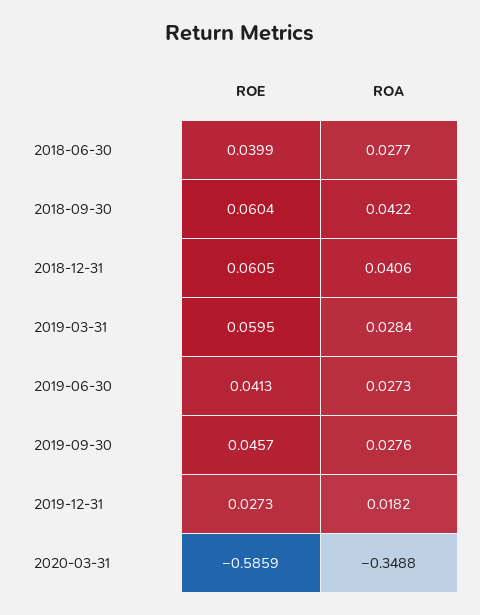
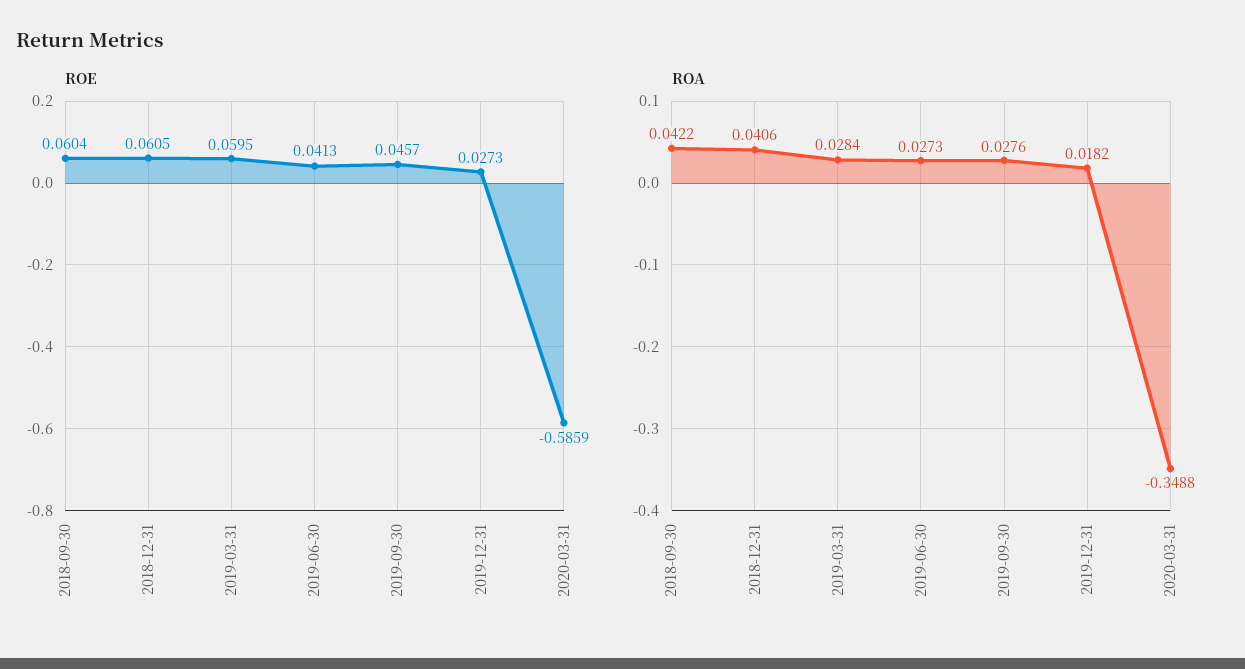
  {
    "ROE": {
-     "2018-06-30": 0.0399,
      "2018-09-30": 0.0604,
      "2018-12-31": 0.0605,
      "2019-03-31": 0.0595,
      "2019-06-30": 0.0413,
      "2019-09-30": 0.0457,
      "2019-12-31": 0.0273,
      "2020-03-31": -0.5859
    },
    "ROA": {
-     "2018-06-30": 0.0277,
      "2018-09-30": 0.0422,
      "2018-12-31": 0.0406,
      "2019-03-31": 0.0284,
      "2019-06-30": 0.0273,
      "2019-09-30": 0.0276,
      "2019-12-31": 0.0182,
      "2020-03-31": -0.3488
    }
  }

